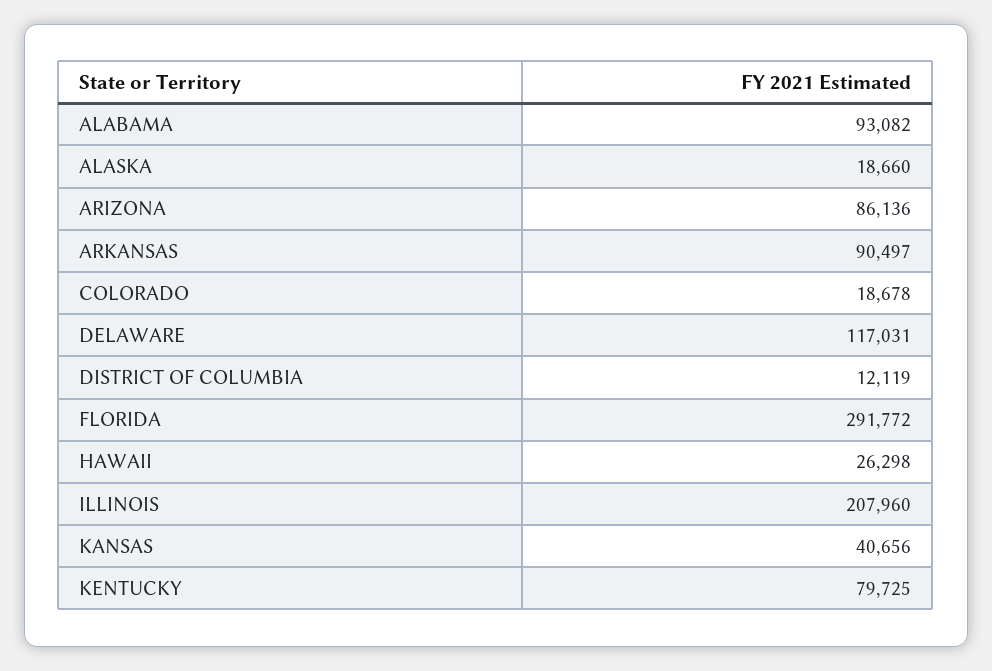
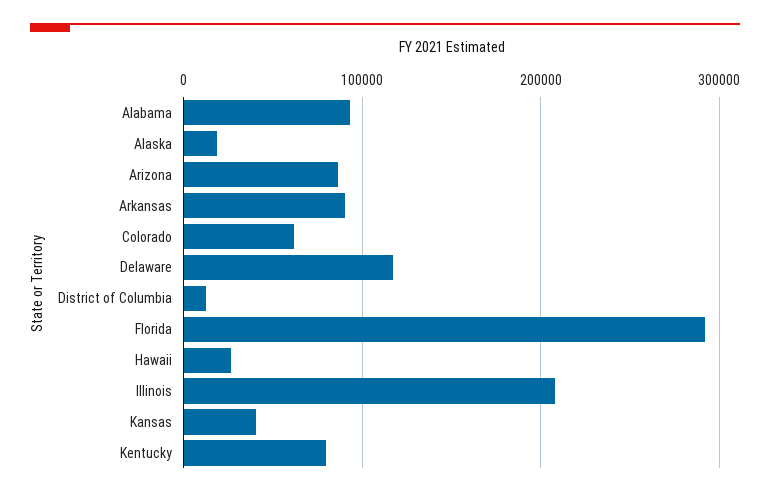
  {
    "ALABAMA": 93082,
    "ALASKA": 18660,
    "ARIZONA": 86136,
    "ARKANSAS": 90497,
-   "COLORADO": 18678,
+   "COLORADO": 60000,
    "DELAWARE": 117031,
    "DISTRICT OF COLUMBIA": 12119,
    "FLORIDA": 291772,
    "HAWAII": 26298,
    "ILLINOIS": 207960,
    "KANSAS": 40656,
    "KENTUCKY": 79725
  }

